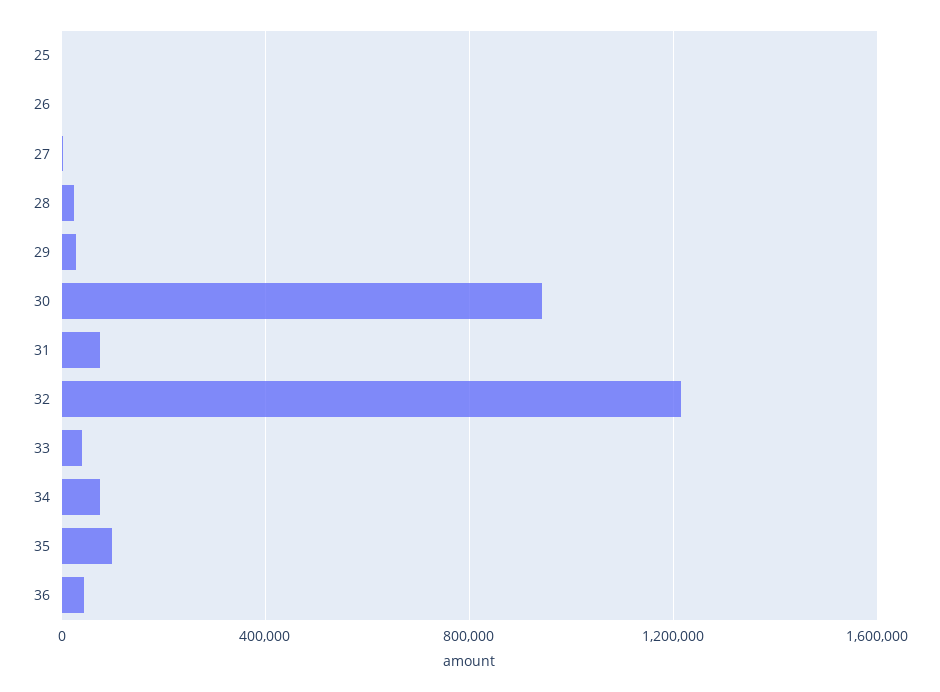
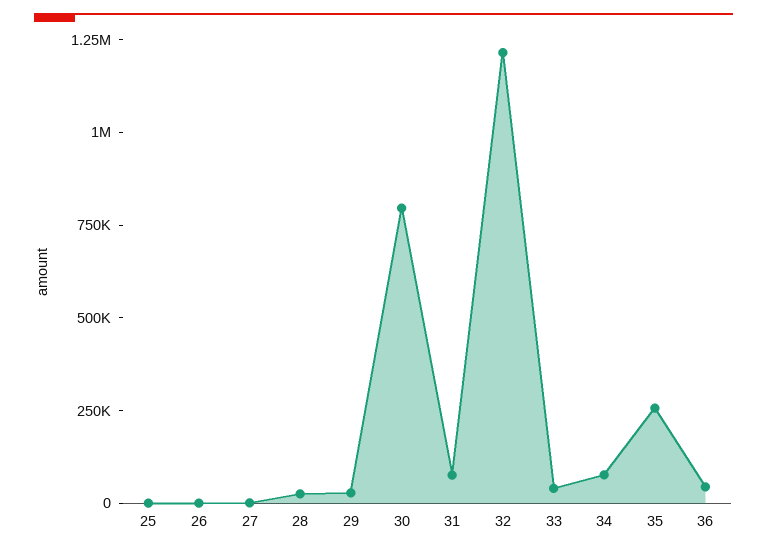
  {
    "25": 0,
    "26": 0,
    "27": 0,
    "28": 0,
    "29": 50000,
-   "30": 950000,
+   "30": 800000,
    "31": 100000,
    "32": 1200000,
    "33": 50000,
    "34": 100000,
-   "35": 100000,
+   "35": 250000,
    "36": 50000
  }

